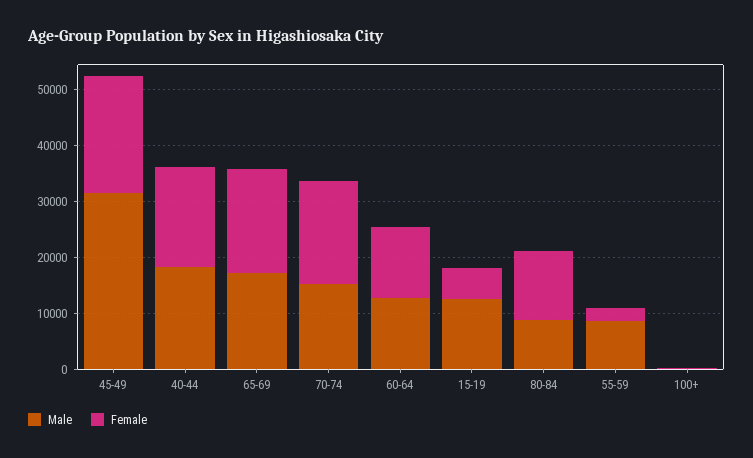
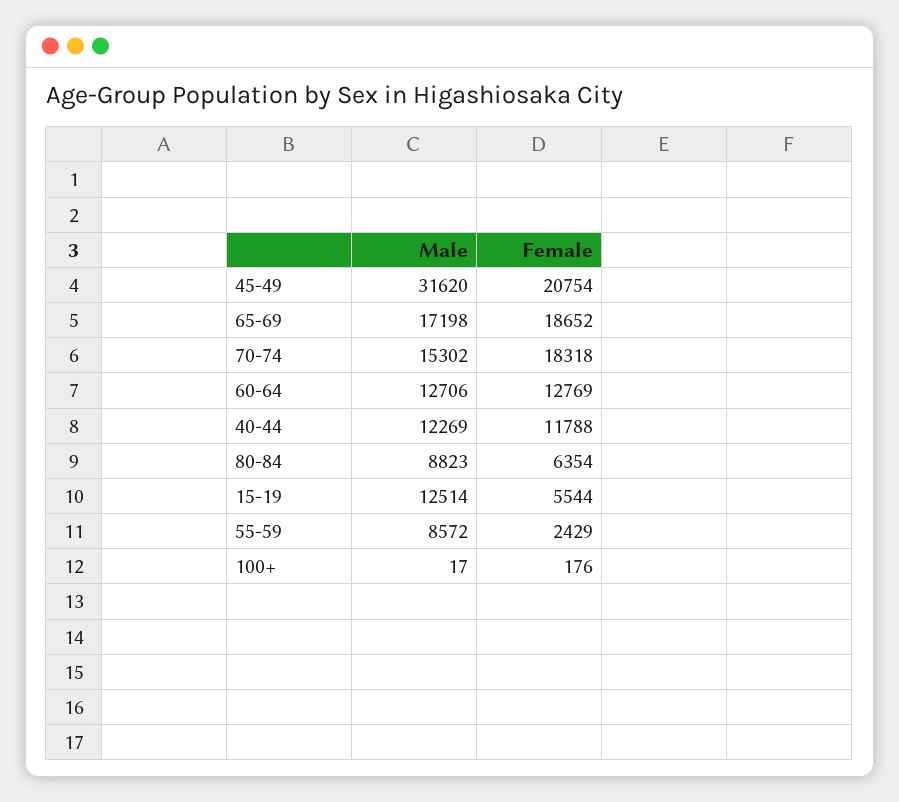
  {
    "Male": {
      "45-49": 31620,
-     "40-44": 18000,
+     "40-44": 12269,
      "65-69": 17198,
      "70-74": 15302,
      "60-64": 12706,
      "15-19": 12514,
      "80-84": 8823,
      "55-59": 8572,
      "100+": 17
    },
    "Female": {
      "45-49": 20754,
-     "40-44": 18000,
+     "40-44": 11788,
      "65-69": 18652,
      "70-74": 18318,
      "60-64": 12769,
      "15-19": 5544,
-     "80-84": 12000,
+     "80-84": 6354,
      "55-59": 2429,
      "100+": 176
    }
  }

